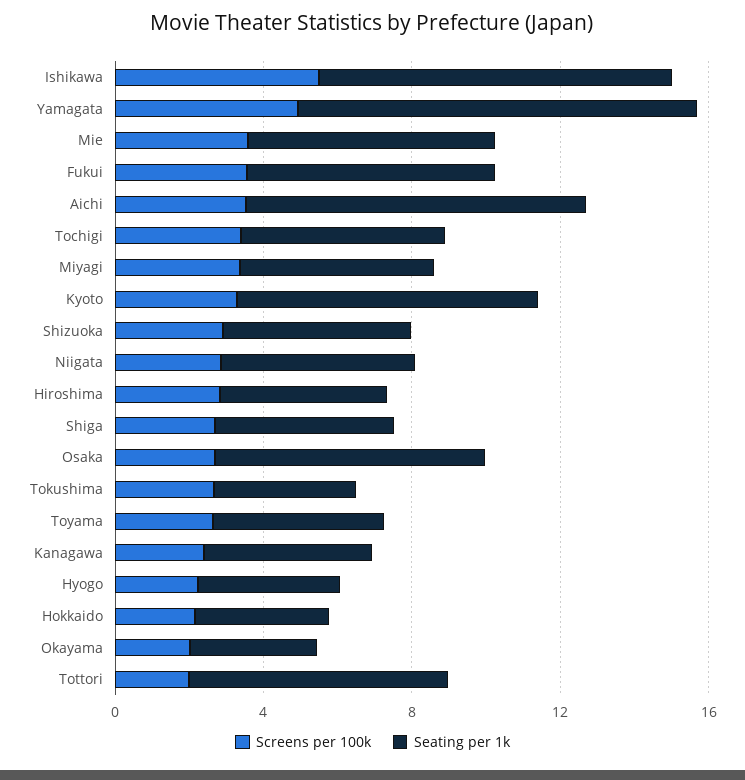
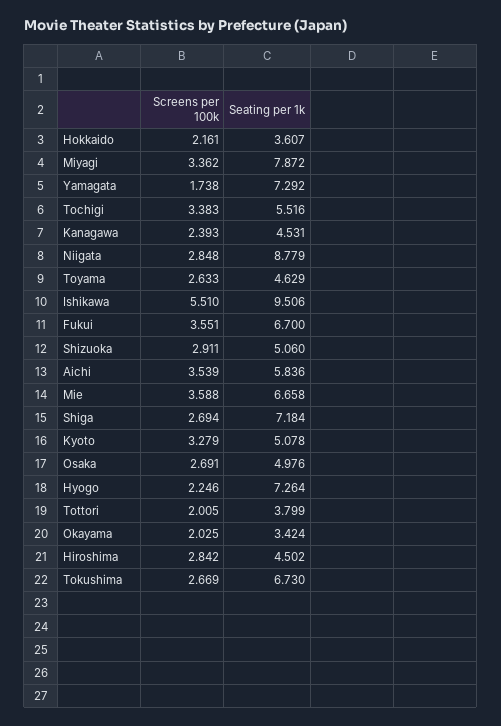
  {
    "Screens per 100k": {
      "Ishikawa": 5.51,
-     "Yamagata": 5,
+     "Yamagata": 1.738,
      "Mie": 3.588,
      "Fukui": 3.551,
      "Aichi": 3.539,
      "Tochigi": 3.383,
      "Miyagi": 3.362,
      "Kyoto": 3.279,
      "Shizuoka": 2.911,
      "Niigata": 2.848,
      "Hiroshima": 2.842,
      "Shiga": 2.694,
      "Osaka": 2.691,
      "Tokushima": 2.669,
      "Toyama": 2.633,
      "Kanagawa": 2.393,
      "Hyogo": 2.246,
      "Hokkaido": 2.161,
      "Okayama": 2.025,
      "Tottori": 2.005
    },
    "Seating per 1k": {
      "Ishikawa": 9.506,
-     "Yamagata": 11,
+     "Yamagata": 7.292,
      "Mie": 6.658,
      "Fukui": 6.7,
-     "Aichi": 9,
+     "Aichi": 5.836,
      "Tochigi": 5.516,
-     "Miyagi": 5,
+     "Miyagi": 7.872,
-     "Kyoto": 8,
+     "Kyoto": 5.078,
      "Shizuoka": 5.06,
-     "Niigata": 5,
+     "Niigata": 8.779,
      "Hiroshima": 4.502,
-     "Shiga": 5,
+     "Shiga": 7.184,
-     "Osaka": 7,
+     "Osaka": 4.976,
-     "Tokushima": 4,
+     "Tokushima": 6.73,
      "Toyama": 4.629,
      "Kanagawa": 4.531,
-     "Hyogo": 4,
+     "Hyogo": 7.264,
      "Hokkaido": 3.607,
      "Okayama": 3.424,
-     "Tottori": 7
+     "Tottori": 3.799
    }
  }

